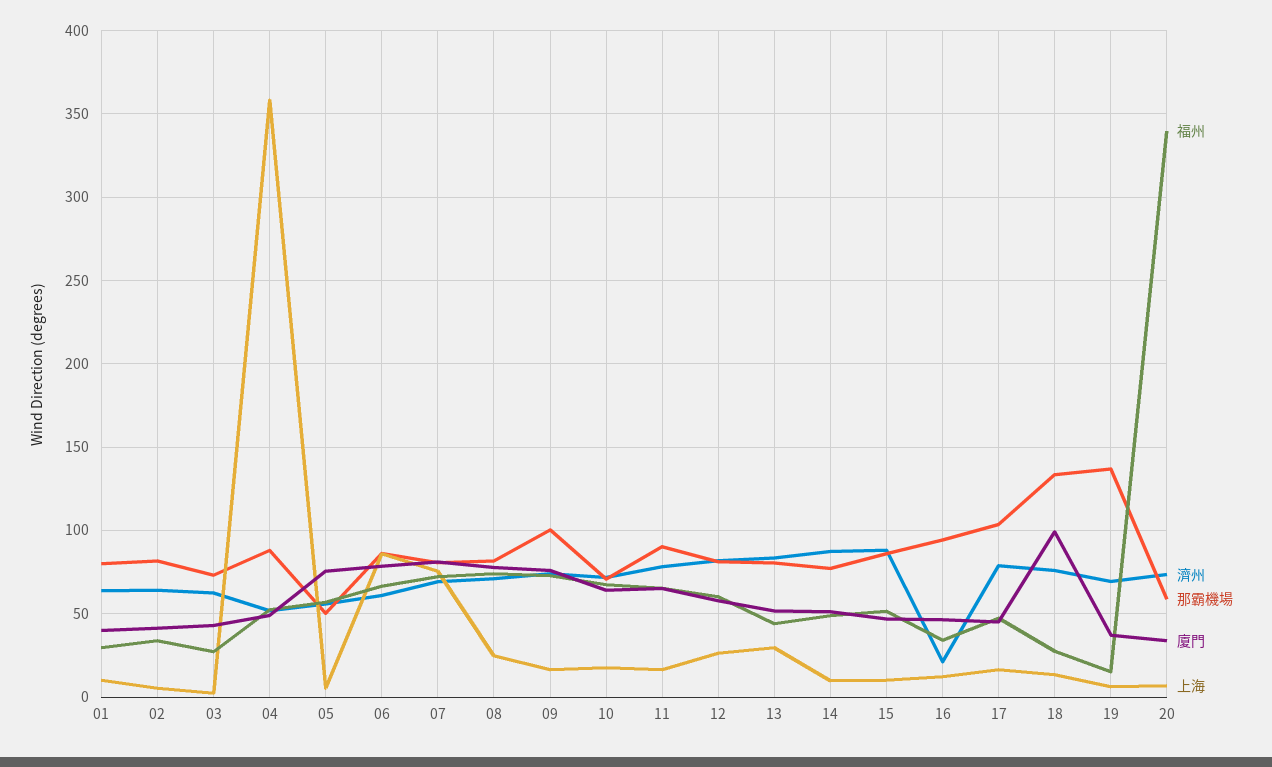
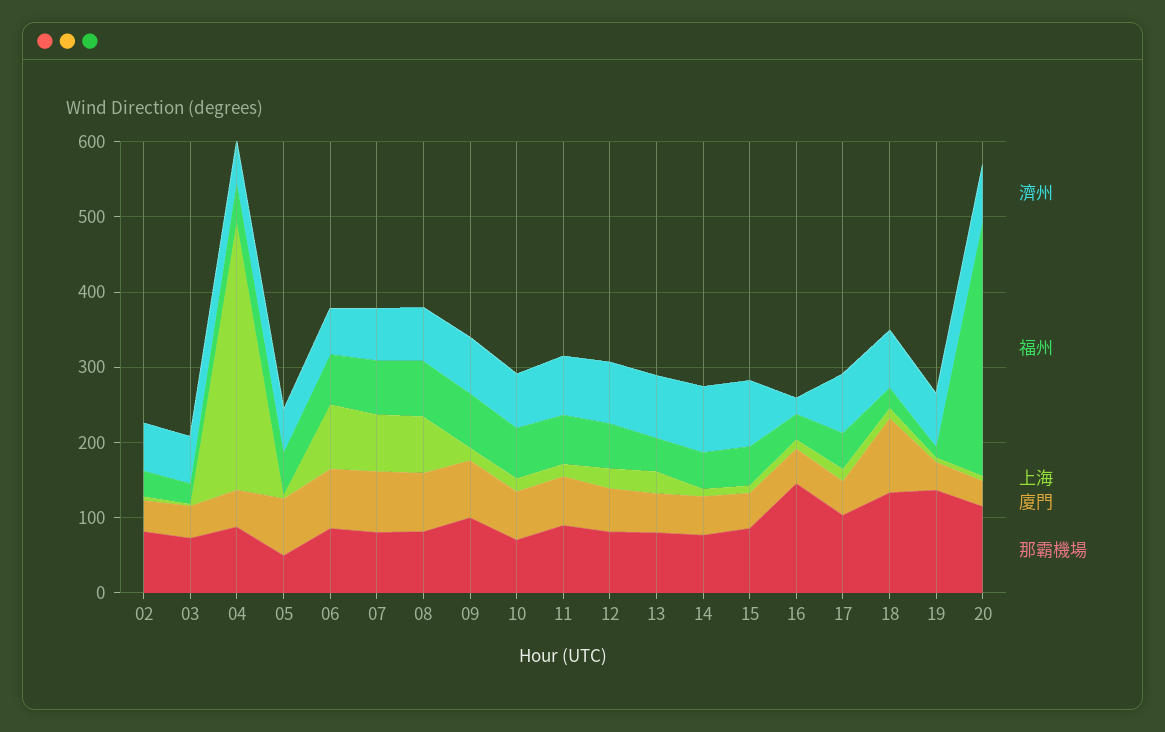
  {
    "福州": {
-     "01": 30,
      "02": 35,
      "03": 25,
      "04": 50,
      "05": 55,
      "06": 65,
      "07": 70,
      "08": 75,
      "09": 75,
      "10": 70,
      "11": 65,
      "12": 60,
      "13": 45,
      "14": 50,
      "15": 50,
      "16": 35,
      "17": 45,
      "18": 25,
      "19": 15,
      "20": 340
    },
    "濟州": {
-     "01": 65,
      "02": 65,
      "03": 65,
      "04": 50,
      "05": 55,
      "06": 60,
      "07": 70,
      "08": 70,
      "09": 75,
      "10": 70,
      "11": 80,
      "12": 80,
      "13": 85,
      "14": 85,
      "15": 90,
      "16": 20,
      "17": 80,
      "18": 75,
      "19": 70,
      "20": 75
    },
    "那霸機場": {
-     "01": 80,
      "02": 80,
      "03": 75,
      "04": 90,
      "05": 50,
      "06": 85,
      "07": 80,
      "08": 80,
      "09": 100,
      "10": 70,
      "11": 90,
      "12": 80,
      "13": 80,
      "14": 75,
      "15": 85,
-     "16": 95,
+     "16": 140,
      "17": 105,
      "18": 135,
      "19": 135,
-     "20": 60
+     "20": 120
    },
    "廈門": {
-     "01": 40,
      "02": 40,
      "03": 45,
      "04": 50,
      "05": 75,
      "06": 80,
      "07": 80,
      "08": 80,
      "09": 75,
      "10": 65,
      "11": 65,
      "12": 60,
      "13": 50,
      "14": 50,
      "15": 45,
      "16": 45,
      "17": 45,
      "18": 100,
      "19": 35,
      "20": 35
    },
    "上海": {
-     "01": 10,
      "02": 5,
      "03": 0,
      "04": 360,
      "05": 5,
      "06": 85,
      "07": 75,
-     "08": 25,
+     "08": 80,
      "09": 15,
      "10": 15,
      "11": 15,
      "12": 25,
      "13": 30,
      "14": 10,
      "15": 10,
      "16": 10,
      "17": 15,
      "18": 15,
      "19": 5,
      "20": 5
    }
  }

